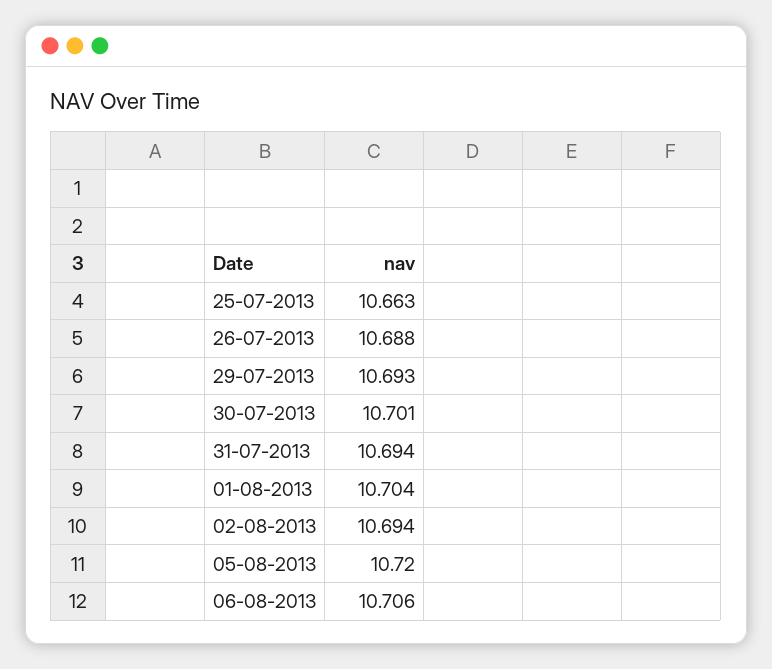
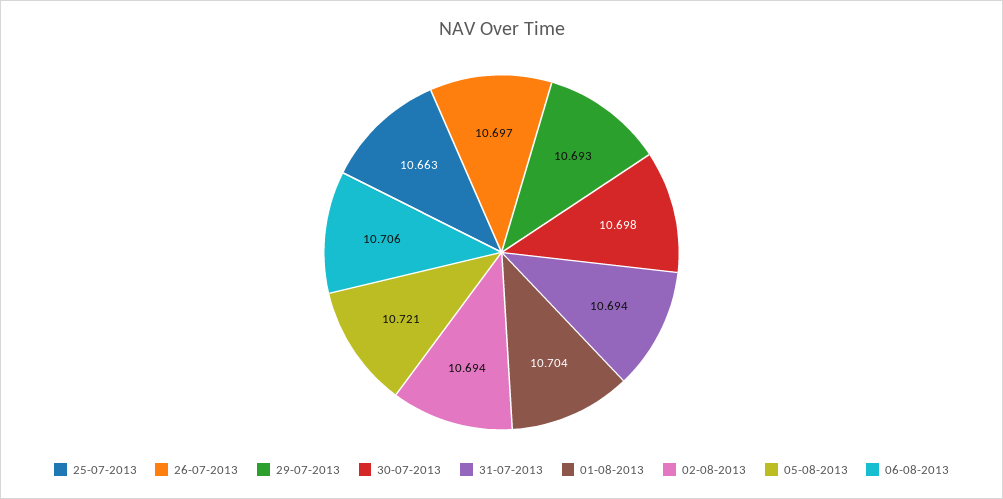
  {
    "25-07-2013": 10.663,
-   "26-07-2013": 10.688,
+   "26-07-2013": 10.697,
    "29-07-2013": 10.693,
-   "30-07-2013": 10.701,
+   "30-07-2013": 10.698,
    "31-07-2013": 10.694,
    "01-08-2013": 10.704,
    "02-08-2013": 10.694,
-   "05-08-2013": 10.72,
+   "05-08-2013": 10.721,
    "06-08-2013": 10.706
  }

